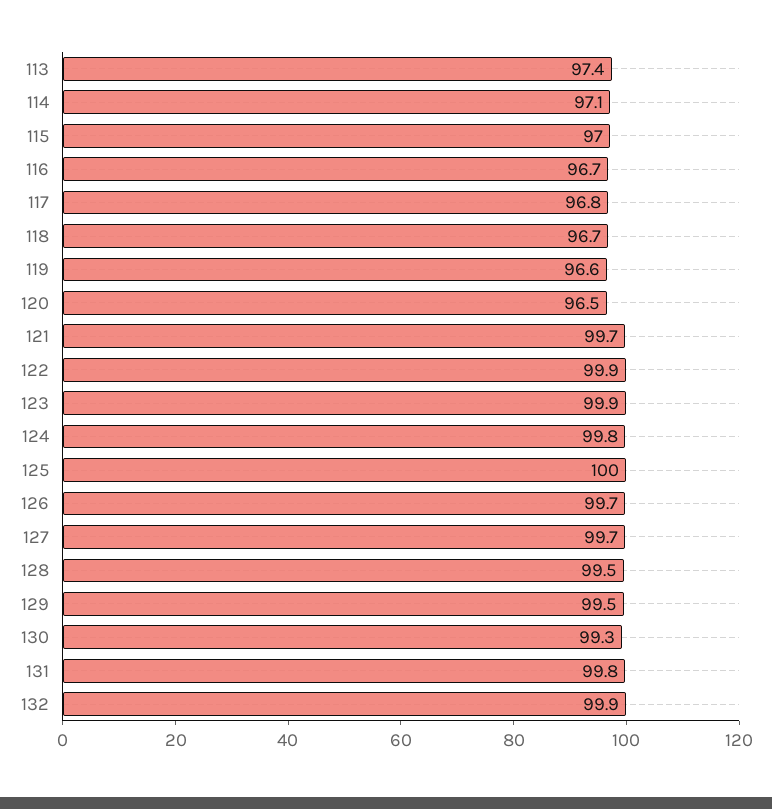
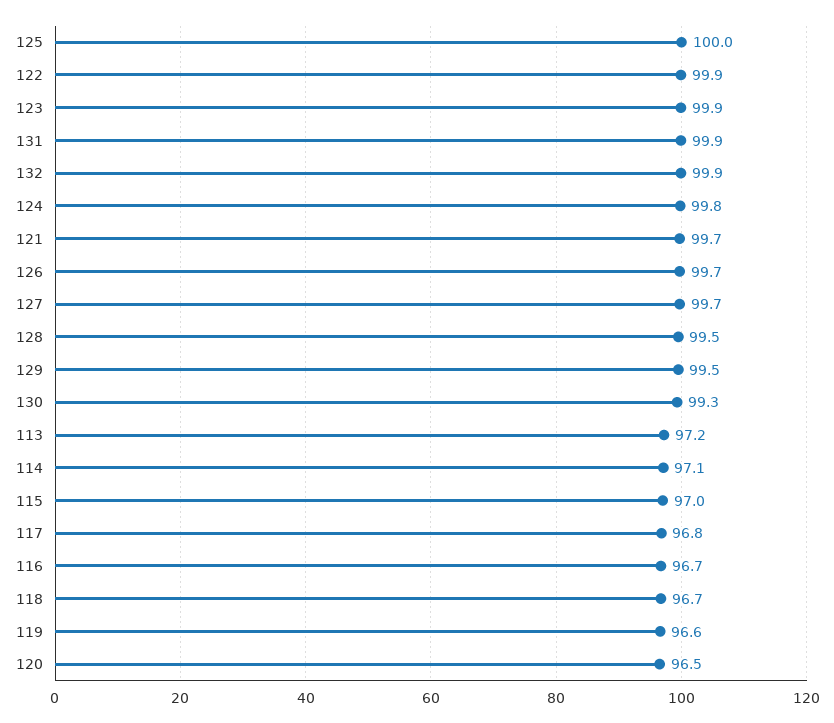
  {
-   "113": 97.4,
+   "113": 97.2,
    "114": 97.1,
    "115": 97,
    "116": 96.7,
    "117": 96.8,
    "118": 96.7,
    "119": 96.6,
    "120": 96.5,
    "121": 99.7,
    "122": 99.9,
    "123": 99.9,
    "124": 99.8,
    "125": 100,
    "126": 99.7,
    "127": 99.7,
    "128": 99.5,
    "129": 99.5,
    "130": 99.3,
-   "131": 99.8,
+   "131": 99.9,
    "132": 99.9
  }

